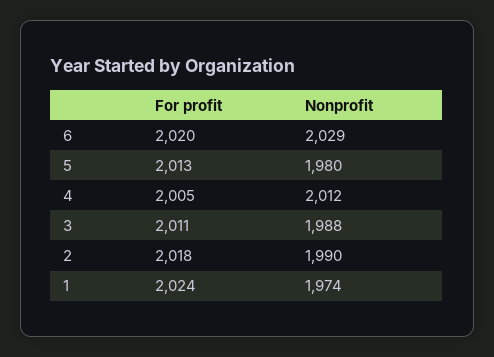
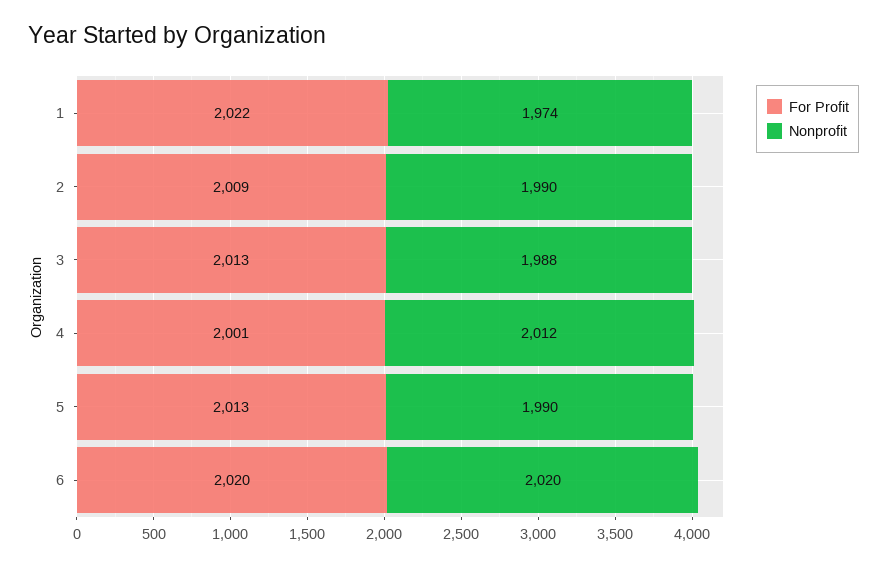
  {
    "For profit": {
      "6": 2020,
      "5": 2013,
-     "4": 2005,
+     "4": 2001,
-     "3": 2011,
+     "3": 2013,
-     "2": 2018,
+     "2": 2009,
-     "1": 2024
+     "1": 2022
    },
    "Nonprofit": {
-     "6": 2029,
+     "6": 2020,
-     "5": 1980,
+     "5": 1990,
      "4": 2012,
      "3": 1988,
      "2": 1990,
      "1": 1974
    }
  }

